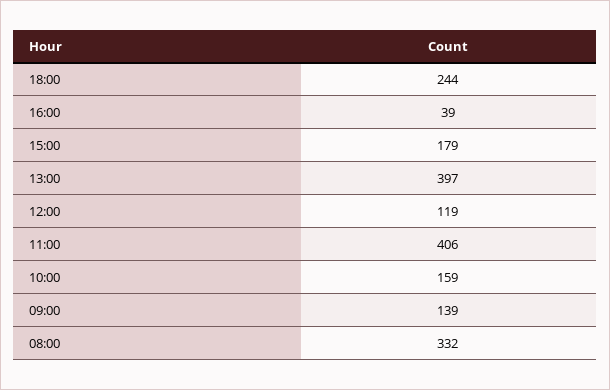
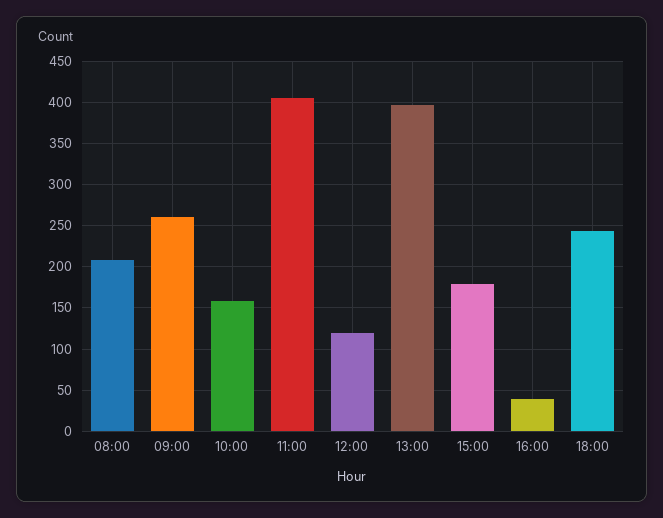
  {
    "18:00": 244,
    "16:00": 39,
    "15:00": 179,
    "13:00": 397,
    "12:00": 119,
    "11:00": 406,
    "10:00": 159,
-   "09:00": 139,
+   "09:00": 260,
-   "08:00": 332
+   "08:00": 210
  }

